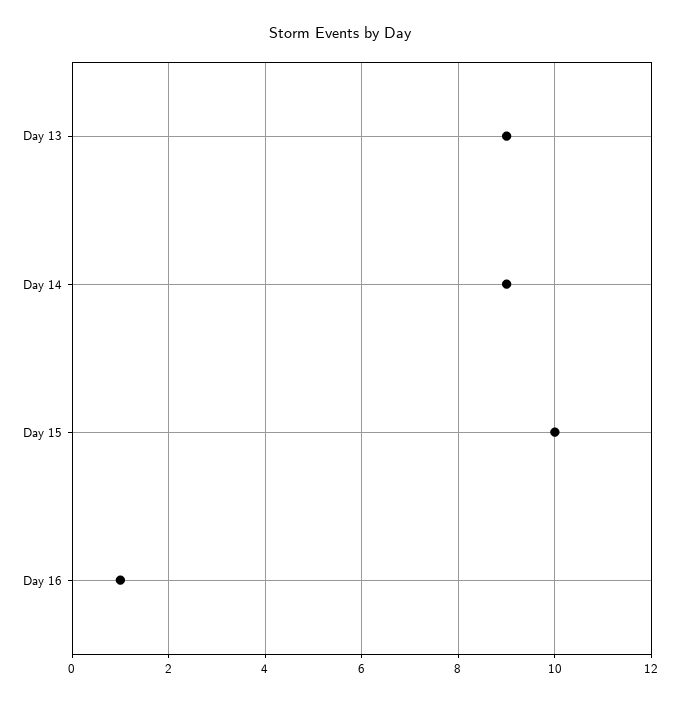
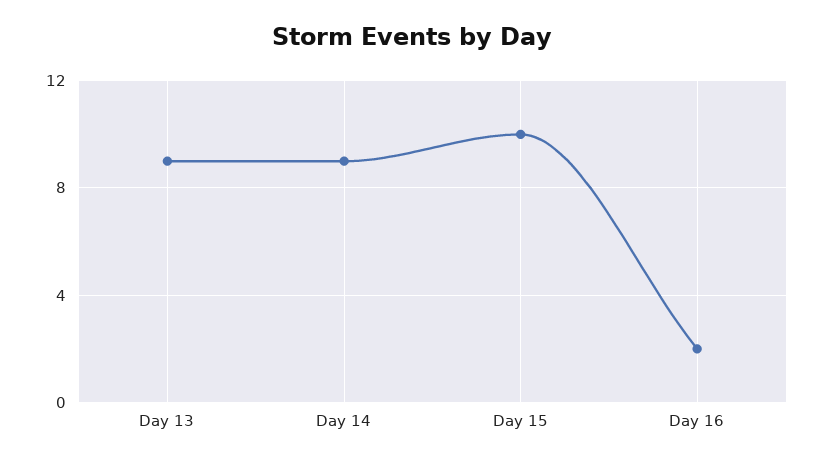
  {
    "Day 13": 9,
    "Day 14": 9,
    "Day 15": 10,
-   "Day 16": 1
+   "Day 16": 2
  }

